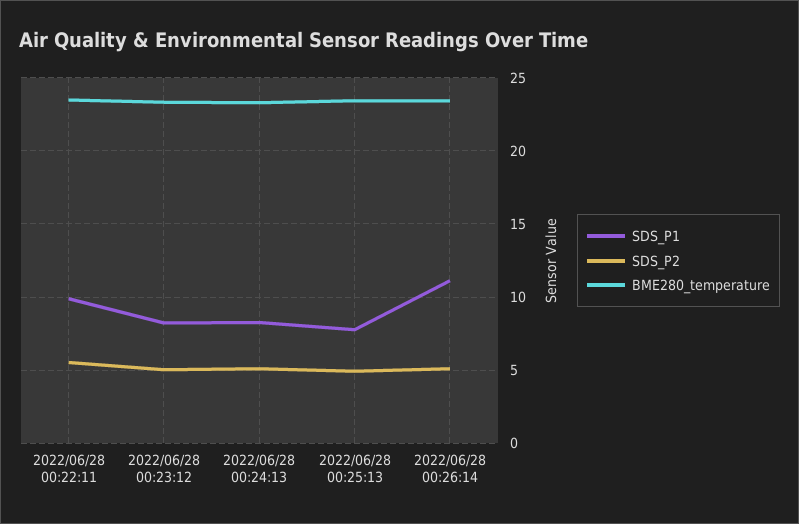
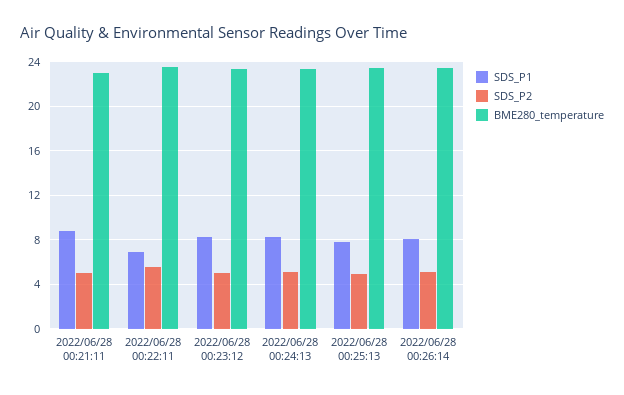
  {
    "SDS_P1": {
-     "2022/06/28 00:22:11": 10,
+     "2022/06/28 00:22:11": 7,
      "2022/06/28 00:23:12": 8,
      "2022/06/28 00:24:13": 8.5,
      "2022/06/28 00:25:13": 8,
-     "2022/06/28 00:26:14": 11
+     "2022/06/28 00:26:14": 8,
+     "2022/06/28 00:21:11": 9
    },
    "SDS_P2": {
      "2022/06/28 00:22:11": 5.5,
      "2022/06/28 00:23:12": 5,
      "2022/06/28 00:24:13": 5,
      "2022/06/28 00:25:13": 5,
-     "2022/06/28 00:26:14": 5
+     "2022/06/28 00:26:14": 5,
+     "2022/06/28 00:21:11": 5
    },
    "BME280_temperature": {
      "2022/06/28 00:22:11": 23.5,
      "2022/06/28 00:23:12": 23.5,
      "2022/06/28 00:24:13": 23.5,
      "2022/06/28 00:25:13": 23.5,
-     "2022/06/28 00:26:14": 23.5
+     "2022/06/28 00:26:14": 23.5,
+     "2022/06/28 00:21:11": 23
    }
  }

